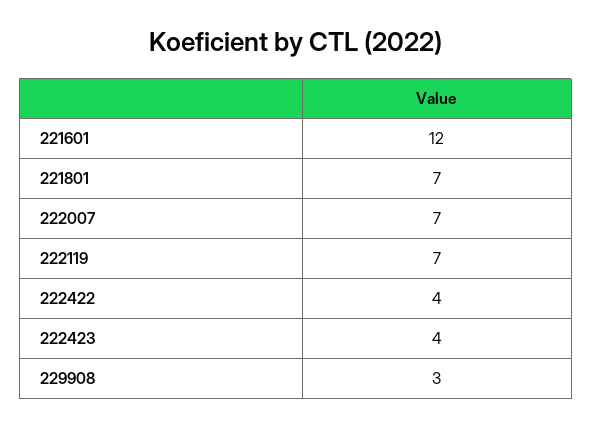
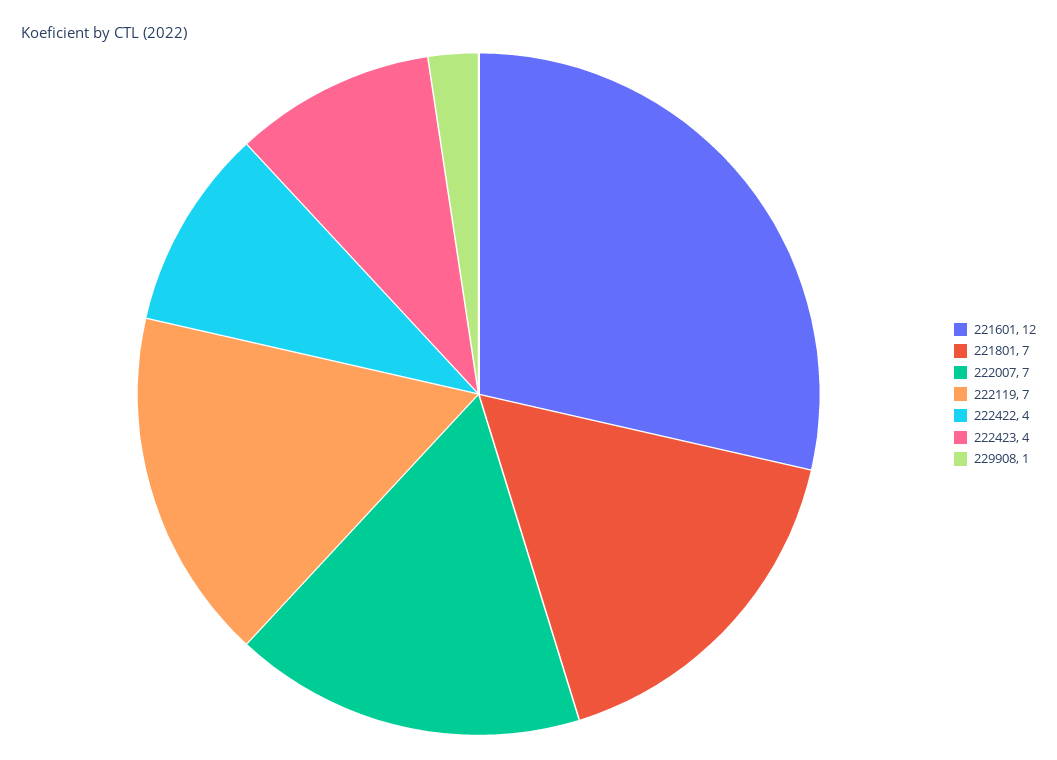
  {
    "221601": 12,
    "221801": 7,
    "222007": 7,
    "222119": 7,
    "222422": 4,
    "222423": 4,
-   "229908": 3
+   "229908": 1
  }

